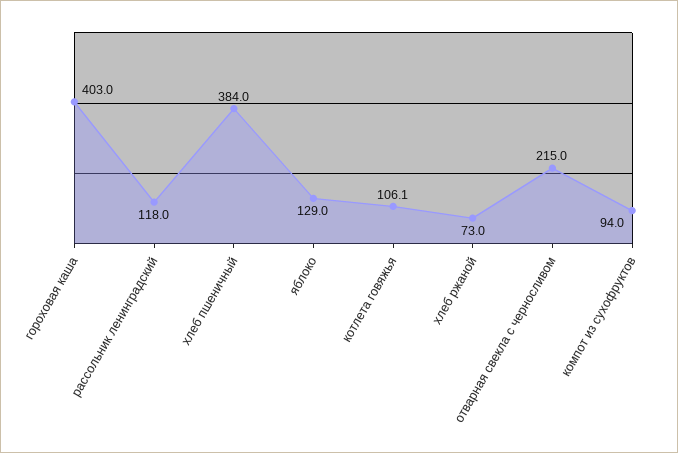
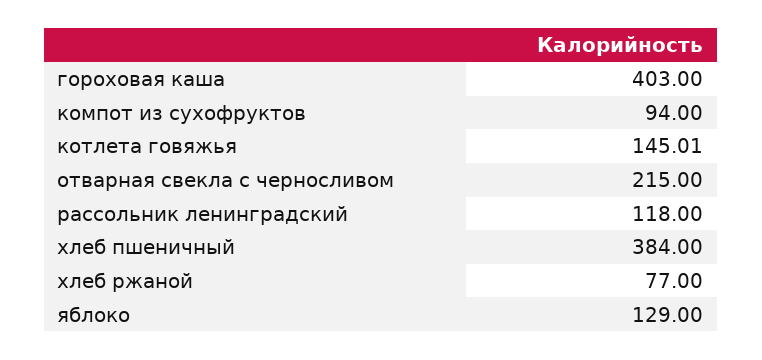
  {
    "гороховая каша": 403,
    "рассольник ленинградский": 118,
    "хлеб пшеничный": 384,
    "яблоко": 129,
-   "котлета говяжья": 106.1,
+   "котлета говяжья": 145.01,
-   "хлеб ржаной": 73,
+   "хлеб ржаной": 77,
    "отварная свекла с черносливом": 215,
    "компот из сухофруктов": 94
  }

